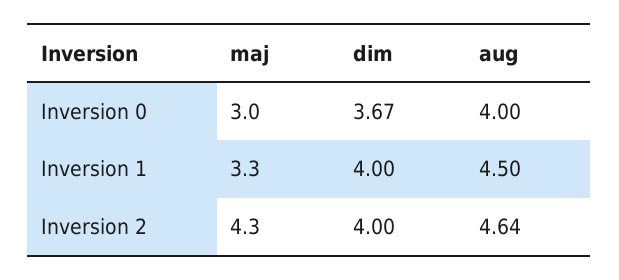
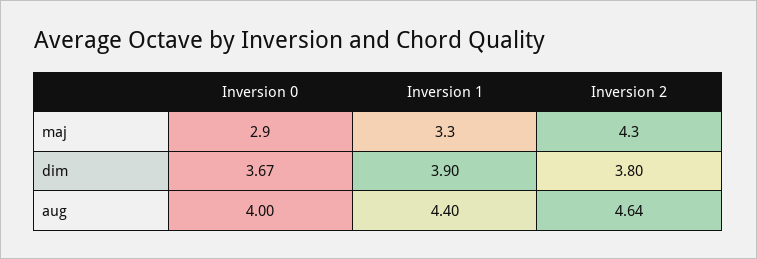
  {
    "maj": {
-     "Inversion 0": 3,
+     "Inversion 0": 2.9,
      "Inversion 1": 3.3,
      "Inversion 2": 4.3
    },
    "dim": {
      "Inversion 0": 3.67,
-     "Inversion 1": 4,
+     "Inversion 1": 3.9,
-     "Inversion 2": 4
+     "Inversion 2": 3.8
    },
    "aug": {
      "Inversion 0": 4,
-     "Inversion 1": 4.5,
+     "Inversion 1": 4.4,
      "Inversion 2": 4.64
    }
  }

